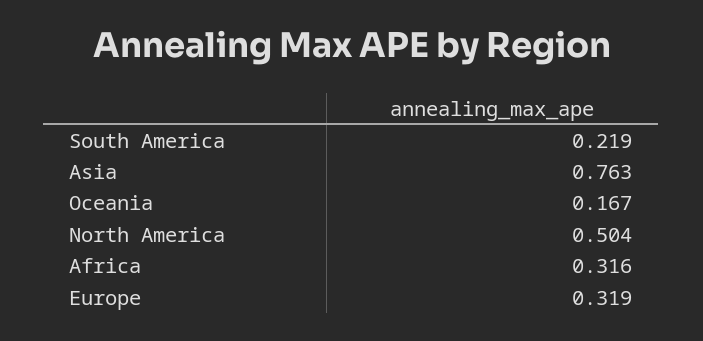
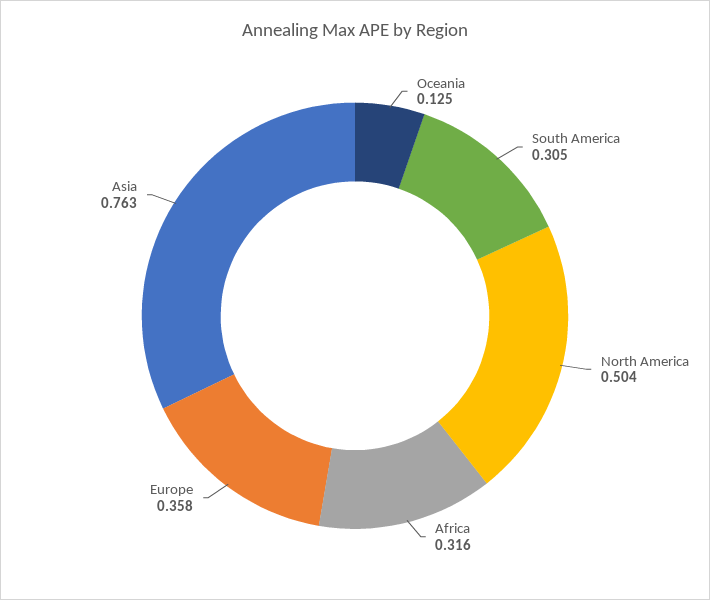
  {
-   "South America": 0.219,
+   "South America": 0.305,
    "Asia": 0.763,
-   "Oceania": 0.167,
+   "Oceania": 0.125,
    "North America": 0.504,
    "Africa": 0.316,
-   "Europe": 0.319
+   "Europe": 0.358
  }

